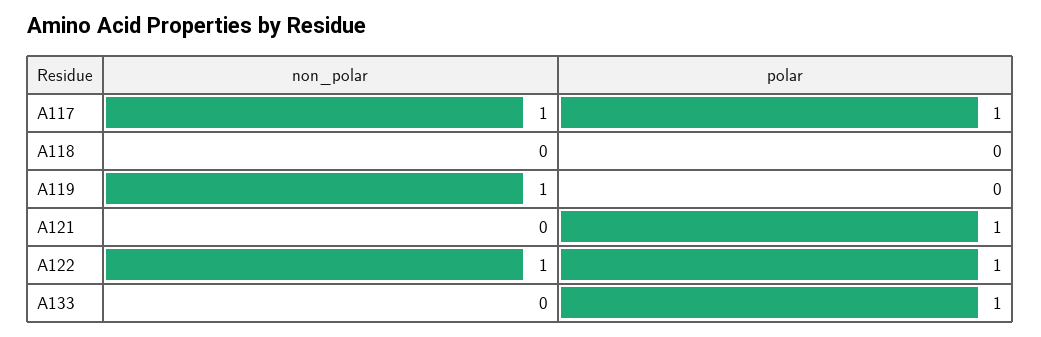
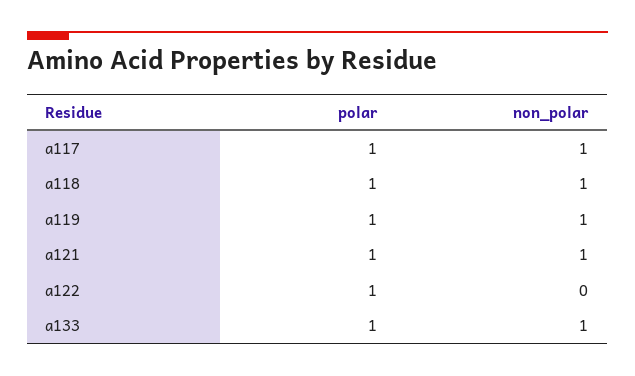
  {
    "non_polar": {
      "A117": 1,
-     "A118": 0,
+     "A118": 1,
      "A119": 1,
-     "A121": 0,
+     "A121": 1,
-     "A122": 1,
+     "A122": 0,
-     "A133": 0
+     "A133": 1
    },
    "polar": {
      "A117": 1,
-     "A118": 0,
+     "A118": 1,
-     "A119": 0,
+     "A119": 1,
      "A121": 1,
      "A122": 1,
      "A133": 1
    }
  }

